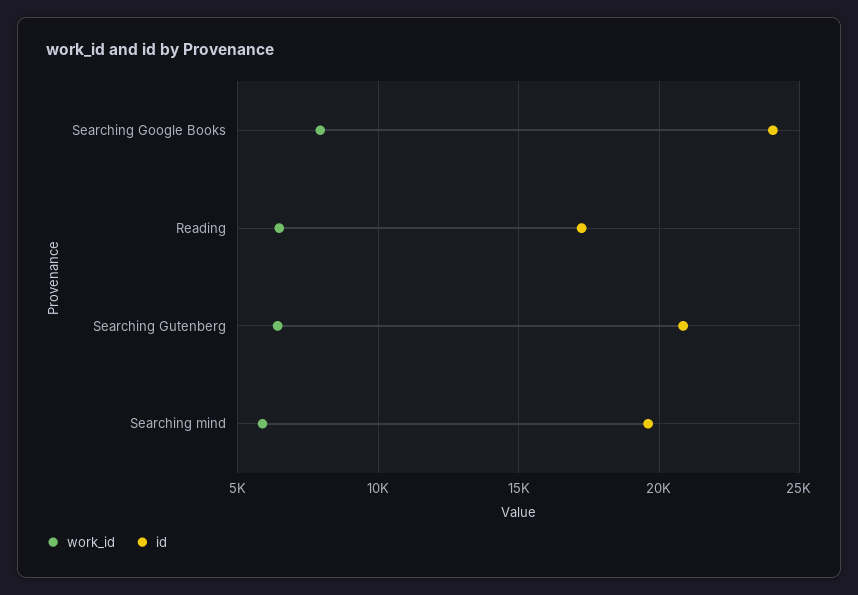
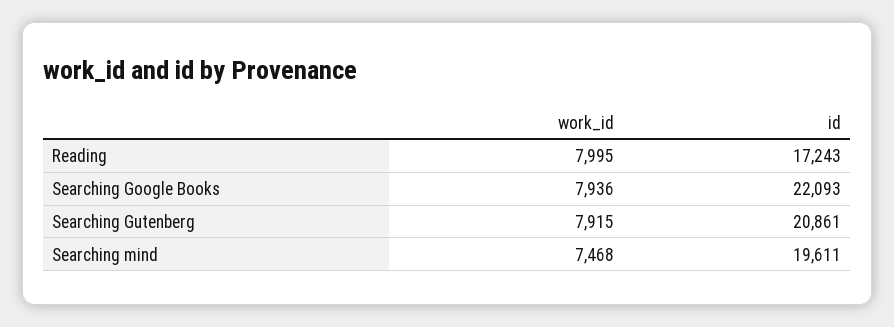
  {
    "work_id": {
      "Searching Google Books": 7936,
-     "Reading": 6500,
+     "Reading": 7995,
-     "Searching Gutenberg": 6500,
+     "Searching Gutenberg": 7915,
-     "Searching mind": 6000
+     "Searching mind": 7468
    },
    "id": {
-     "Searching Google Books": 24000,
+     "Searching Google Books": 22093,
      "Reading": 17243,
      "Searching Gutenberg": 20861,
      "Searching mind": 19611
    }
  }

